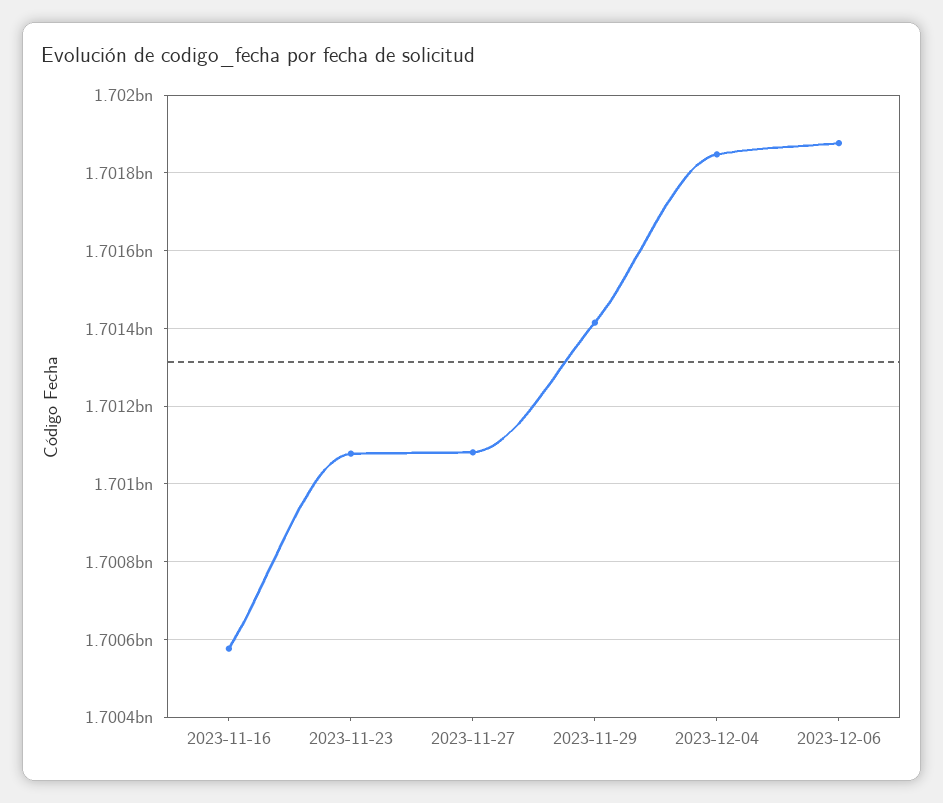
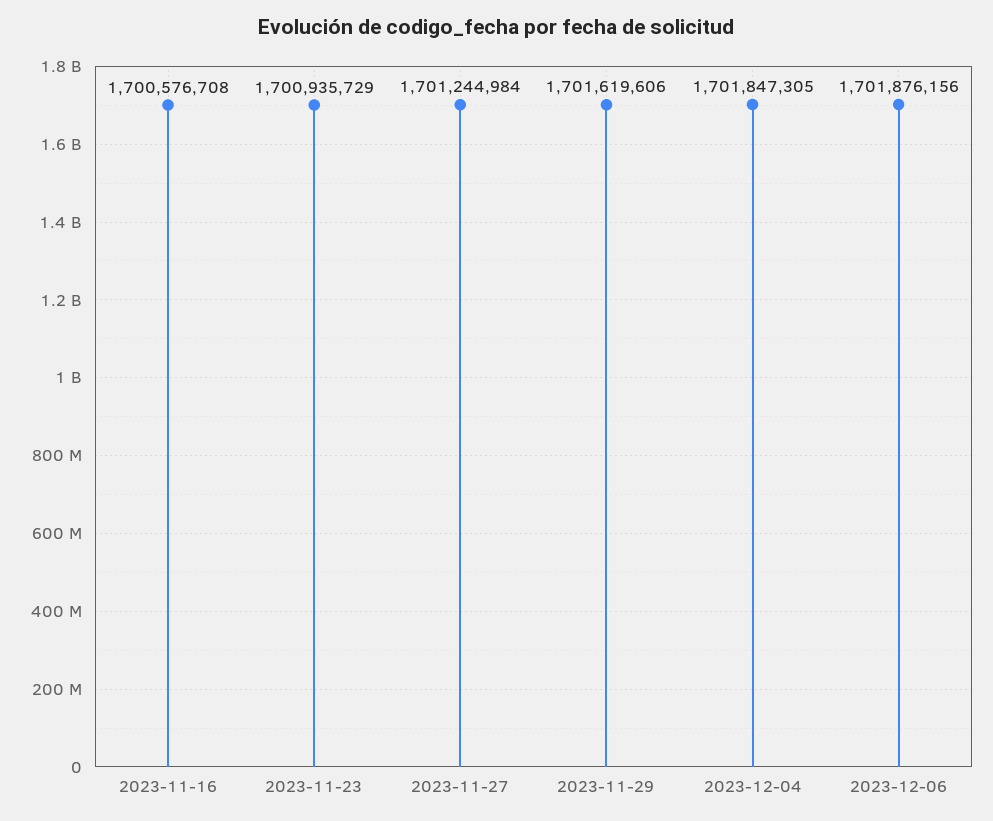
  {
    "2023-11-16": 1700576708,
-   "2023-11-23": 1701080000,
+   "2023-11-23": 1700935729,
-   "2023-11-27": 1701080000,
+   "2023-11-27": 1701244984,
-   "2023-11-29": 1701420000,
+   "2023-11-29": 1701619606,
    "2023-12-04": 1701847305,
    "2023-12-06": 1701876156
  }

